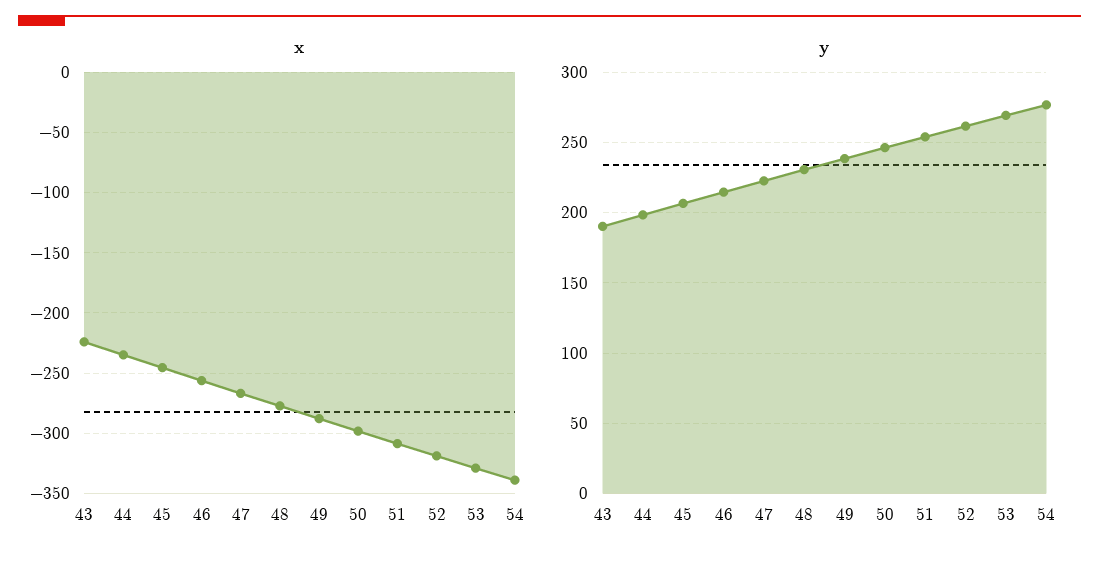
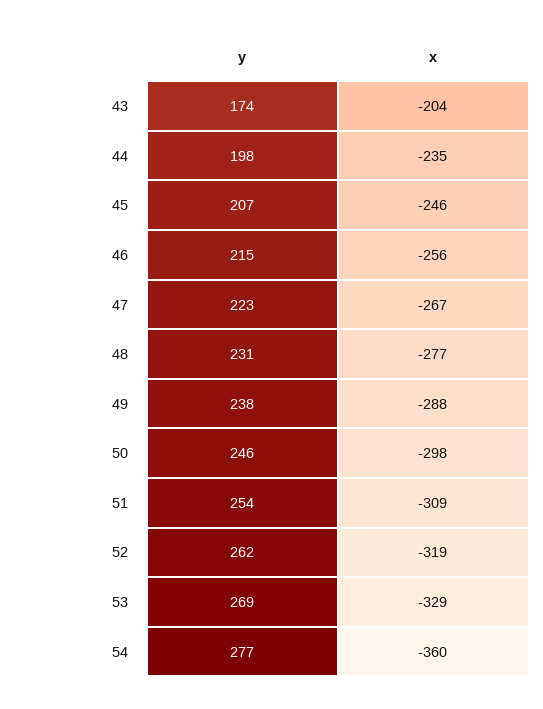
  {
    "x": {
-     "43": -225,
+     "43": -204,
      "44": -235,
      "45": -246,
      "46": -256,
      "47": -267,
      "48": -277,
      "49": -288,
      "50": -298,
      "51": -309,
      "52": -319,
      "53": -329,
-     "54": -340
+     "54": -360
    },
    "y": {
-     "43": 190,
+     "43": 174,
      "44": 198,
      "45": 207,
      "46": 215,
      "47": 223,
      "48": 231,
      "49": 238,
      "50": 246,
      "51": 254,
      "52": 262,
      "53": 269,
      "54": 277
    }
  }

